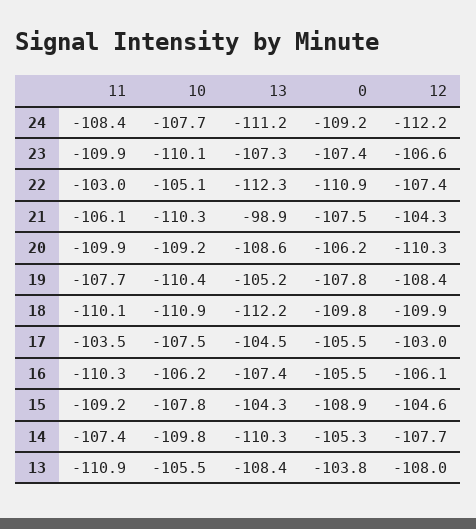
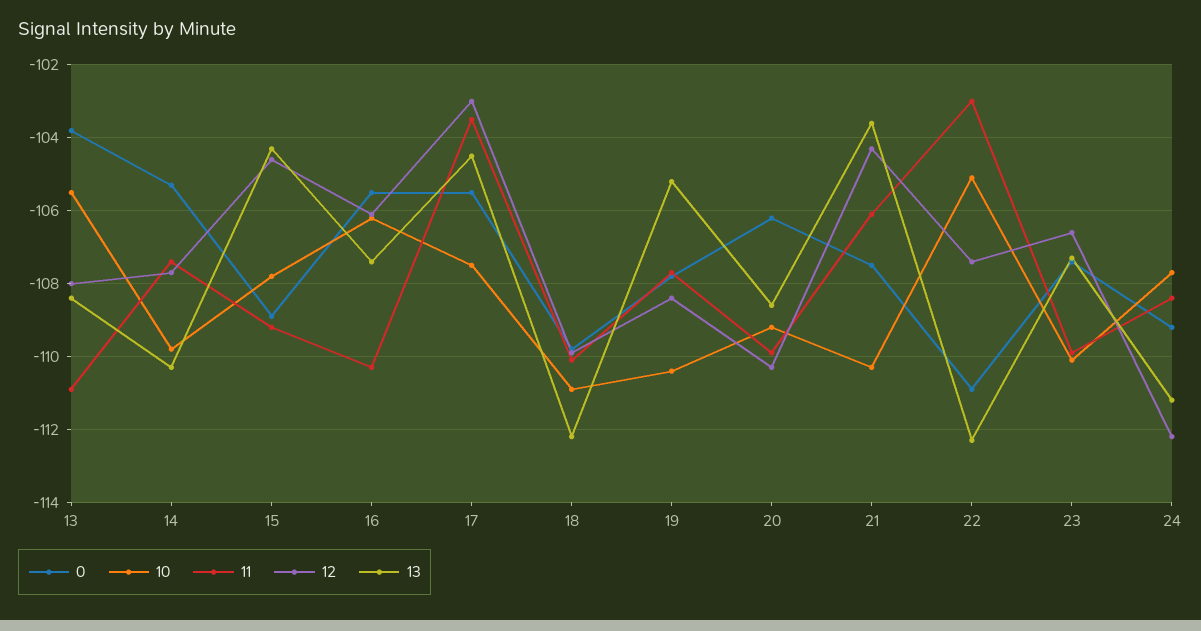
  {
    "11": {
      "24": -108.4,
      "23": -109.9,
      "22": -103,
      "21": -106.1,
      "20": -109.9,
      "19": -107.7,
      "18": -110.1,
      "17": -103.5,
      "16": -110.3,
      "15": -109.2,
      "14": -107.4,
      "13": -110.9
    },
    "10": {
      "24": -107.7,
      "23": -110.1,
      "22": -105.1,
      "21": -110.3,
      "20": -109.2,
      "19": -110.4,
      "18": -110.9,
      "17": -107.5,
      "16": -106.2,
      "15": -107.8,
      "14": -109.8,
      "13": -105.5
    },
    "13": {
      "24": -111.2,
      "23": -107.3,
      "22": -112.3,
-     "21": -98.9,
+     "21": -103.5,
      "20": -108.6,
      "19": -105.2,
      "18": -112.2,
      "17": -104.5,
      "16": -107.4,
      "15": -104.3,
      "14": -110.3,
      "13": -108.4
    },
    "0": {
      "24": -109.2,
      "23": -107.4,
      "22": -110.9,
      "21": -107.5,
      "20": -106.2,
      "19": -107.8,
      "18": -109.8,
      "17": -105.5,
      "16": -105.5,
      "15": -108.9,
      "14": -105.3,
      "13": -103.8
    },
    "12": {
      "24": -112.2,
      "23": -106.6,
      "22": -107.4,
      "21": -104.3,
      "20": -110.3,
      "19": -108.4,
      "18": -109.9,
      "17": -103,
      "16": -106.1,
      "15": -104.6,
      "14": -107.7,
      "13": -108
    }
  }

